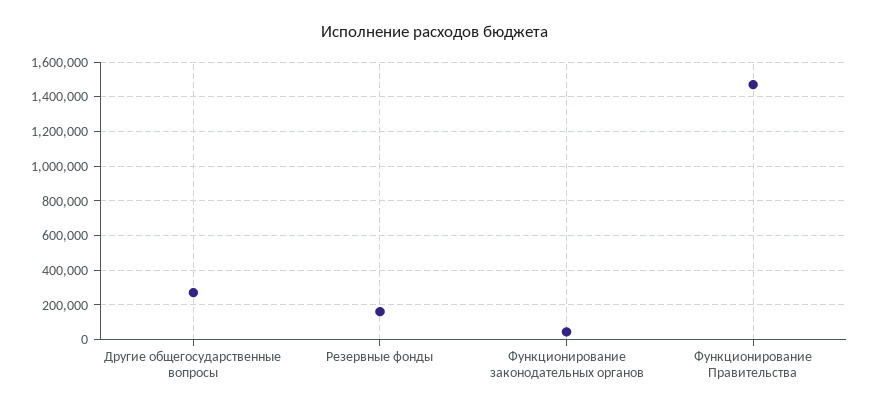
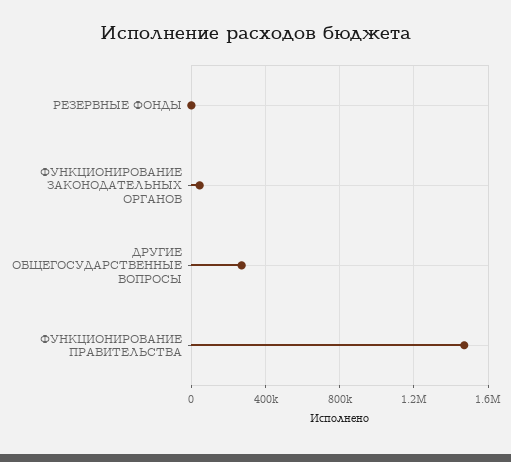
  {
    "Другие общегосударственные вопросы": 250000,
-   "Резервные фонды": 150000,
+   "Резервные фонды": 0,
    "Функционирование законодательных органов": 50000,
    "Функционирование Правительства": 1450000
  }

